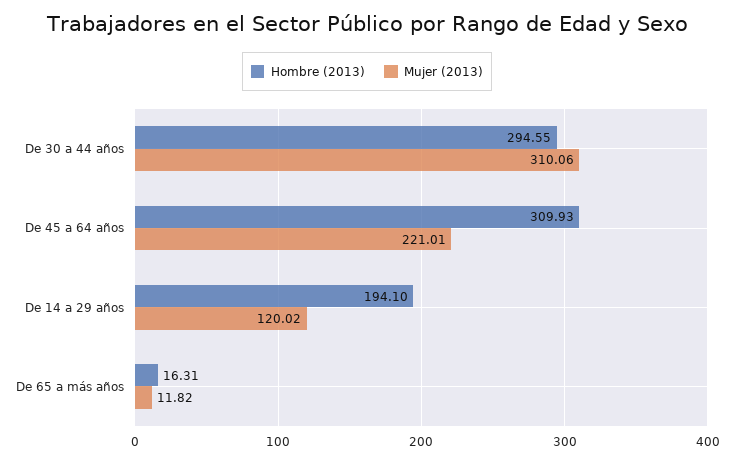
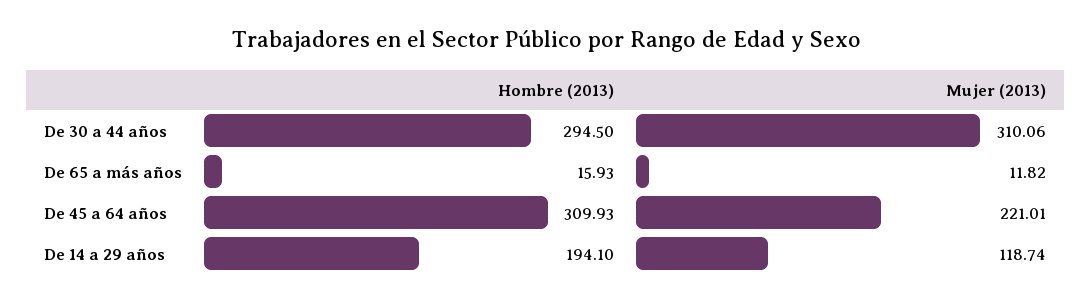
  {
    "Hombre (2013)": {
-     "De 30 a 44 años": 294.55,
+     "De 30 a 44 años": 294.5,
      "De 45 a 64 años": 309.93,
      "De 14 a 29 años": 194.1,
-     "De 65 a más años": 16.31
+     "De 65 a más años": 15.93
    },
    "Mujer (2013)": {
      "De 30 a 44 años": 310.06,
      "De 45 a 64 años": 221.01,
-     "De 14 a 29 años": 120.02,
+     "De 14 a 29 años": 118.74,
      "De 65 a más años": 11.82
    }
  }

